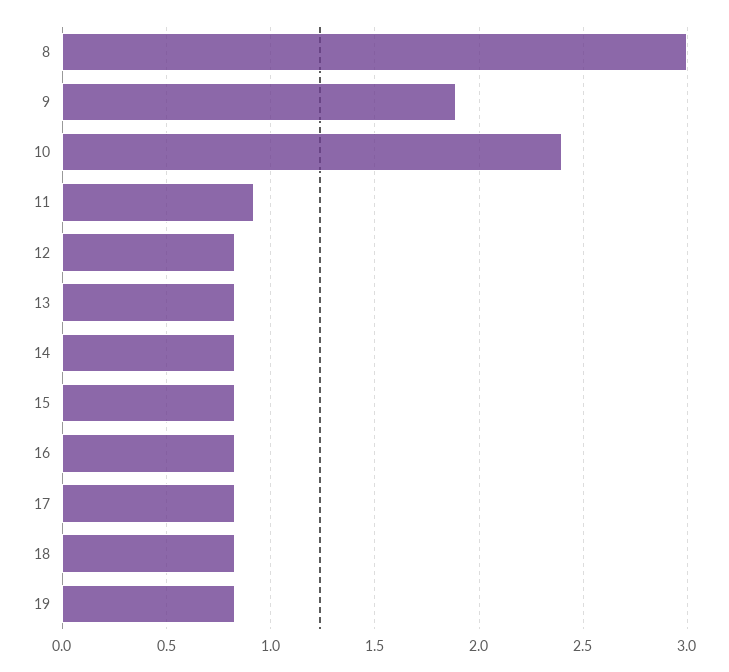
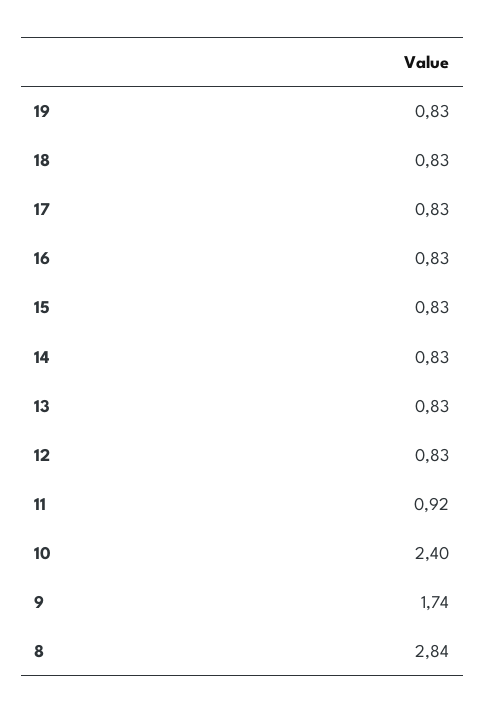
  {
-   "8": 3,
+   "8": 2.84,
-   "9": 1.9,
+   "9": 1.74,
    "10": 2.4,
    "11": 0.92,
    "12": 0.83,
    "13": 0.83,
    "14": 0.83,
    "15": 0.83,
    "16": 0.83,
    "17": 0.83,
    "18": 0.83,
    "19": 0.83
  }

